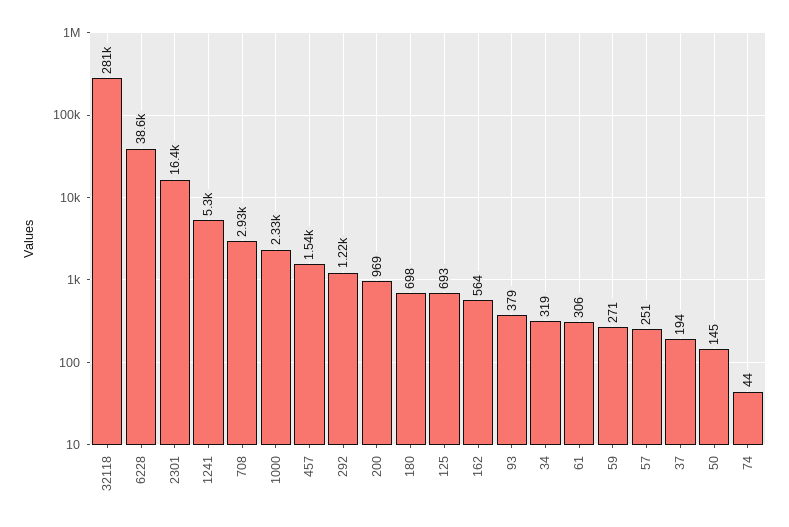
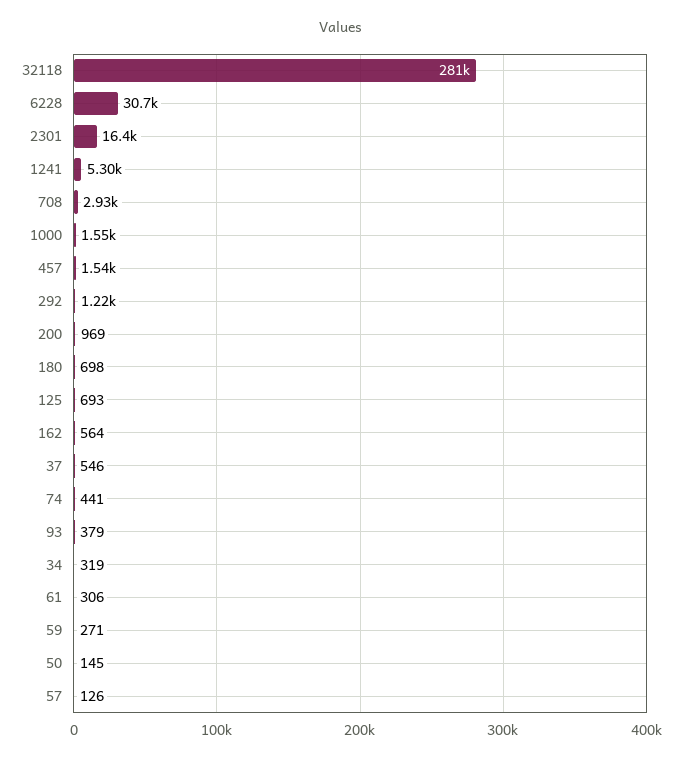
  {
    "32118": 281000,
-   "6228": 38600,
+   "6228": 30700,
    "2301": 16400,
    "1241": 5300,
    "708": 2930,
-   "1000": 2330,
+   "1000": 1550,
    "457": 1540,
    "292": 1220,
    "200": 969,
    "180": 698,
    "125": 693,
    "162": 564,
    "93": 379,
    "34": 319,
    "61": 306,
    "59": 271,
-   "57": 251,
+   "57": 126,
-   "37": 194,
+   "37": 546,
    "50": 145,
-   "74": 44
+   "74": 441
  }

